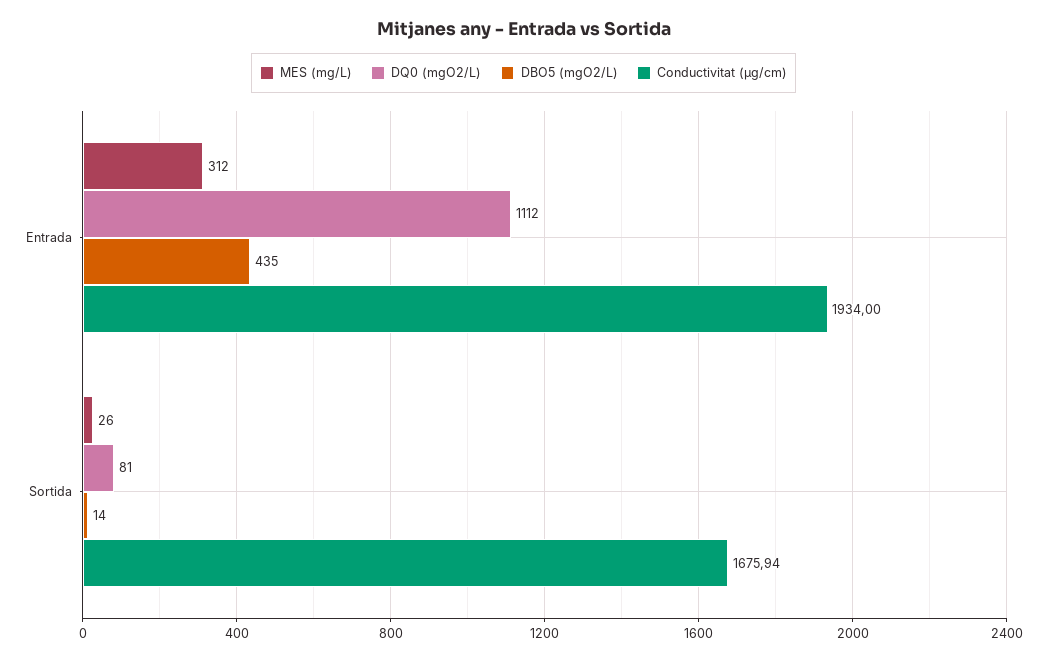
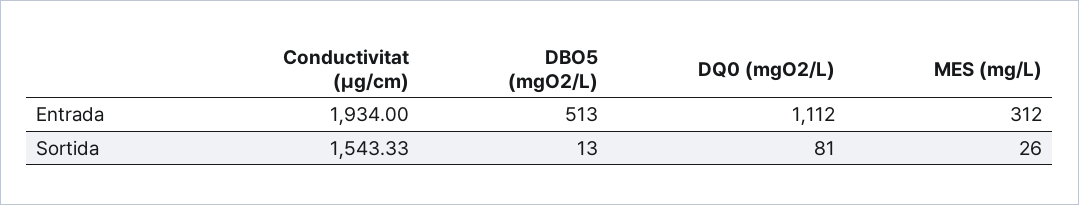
  {
    "MES (mg/L)": {
      "Entrada": 312,
      "Sortida": 26
    },
    "DQ0 (mgO2/L)": {
      "Entrada": 1112,
      "Sortida": 81
    },
    "DBO5 (mgO2/L)": {
-     "Entrada": 435,
+     "Entrada": 513,
-     "Sortida": 14
+     "Sortida": 13
    },
    "Conductivitat (µg/cm)": {
      "Entrada": 1934,
-     "Sortida": 1675.94
+     "Sortida": 1543.33
    }
  }

